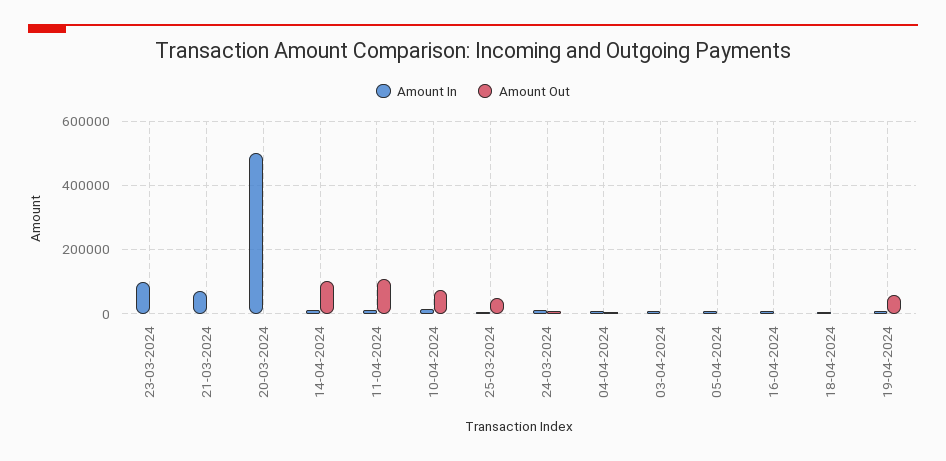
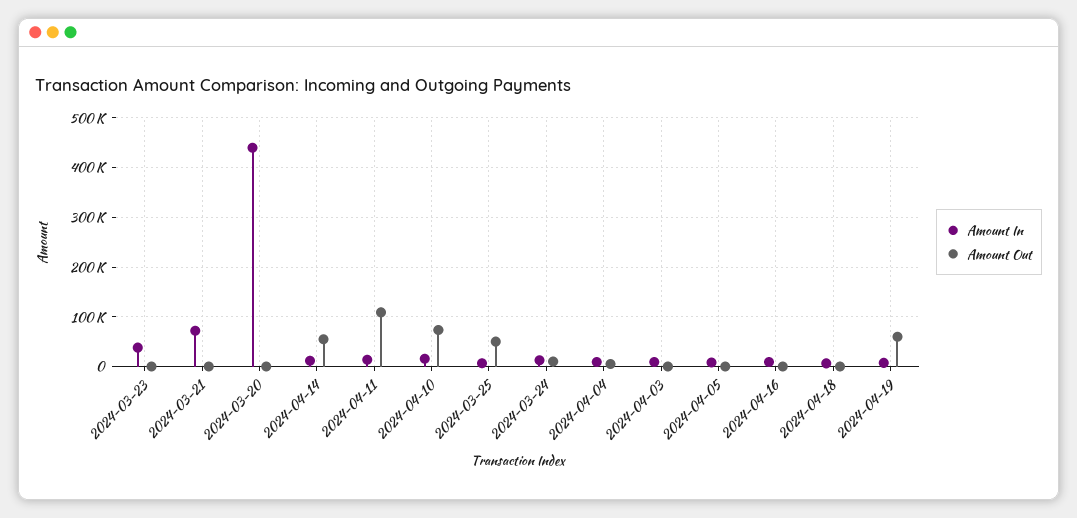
  {
    "Amount In": {
-     "23-03-2024": 100000,
+     "23-03-2024": 40000,
      "21-03-2024": 80000,
-     "20-03-2024": 500000,
+     "20-03-2024": 440000,
      "14-04-2024": 20000,
      "11-04-2024": 20000,
      "10-04-2024": 20000,
      "25-03-2024": 0,
      "24-03-2024": 20000,
      "04-04-2024": 0,
      "03-04-2024": 0,
      "05-04-2024": 0,
      "16-04-2024": 0,
      "18-04-2024": 0,
      "19-04-2024": 0
    },
    "Amount Out": {
      "23-03-2024": 0,
      "21-03-2024": 0,
      "20-03-2024": 0,
-     "14-04-2024": 100000,
+     "14-04-2024": 60000,
      "11-04-2024": 100000,
      "10-04-2024": 80000,
      "25-03-2024": 40000,
      "24-03-2024": 20000,
      "04-04-2024": 0,
      "03-04-2024": 0,
      "05-04-2024": 0,
      "16-04-2024": 0,
      "18-04-2024": 0,
      "19-04-2024": 60000
    }
  }

